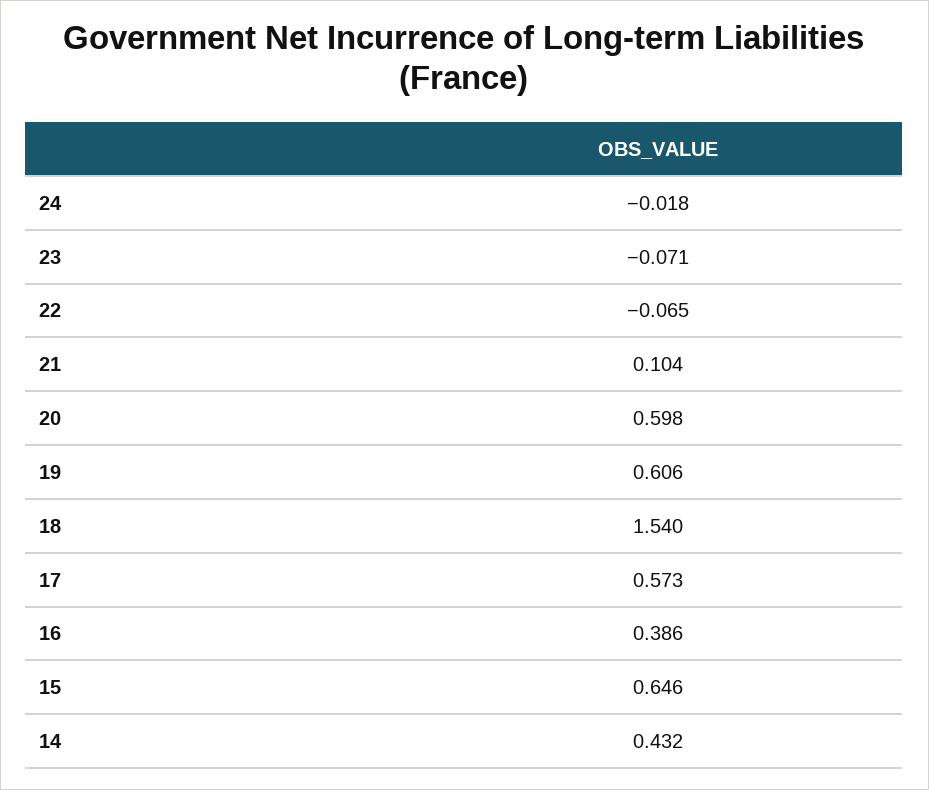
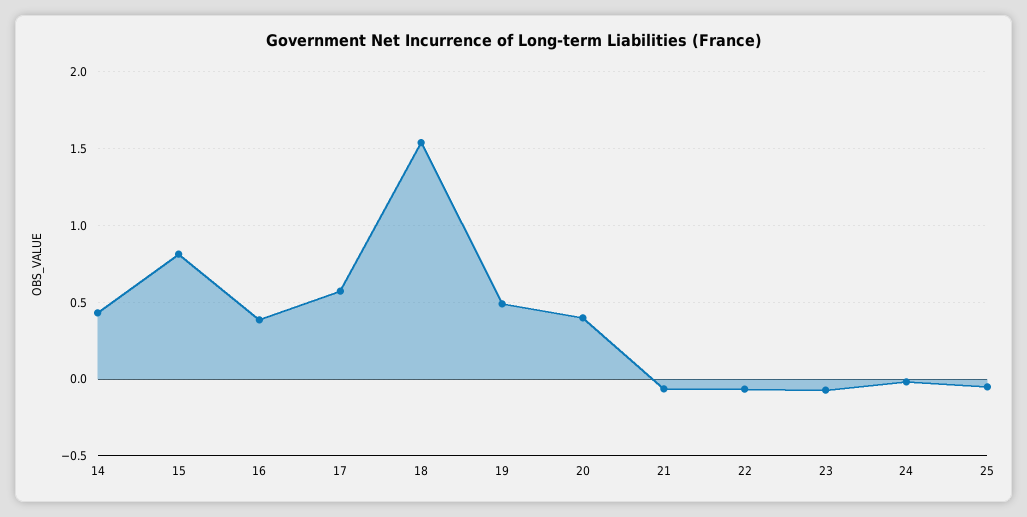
  {
    "24": -0.018,
    "23": -0.071,
    "22": -0.065,
-   "21": 0.104,
+   "21": -0.05,
-   "20": 0.598,
+   "20": 0.4,
-   "19": 0.606,
+   "19": 0.5,
    "18": 1.54,
    "17": 0.573,
    "16": 0.386,
-   "15": 0.646,
+   "15": 0.8,
-   "14": 0.432
+   "14": 0.432,
+   "25": -0.05
  }

